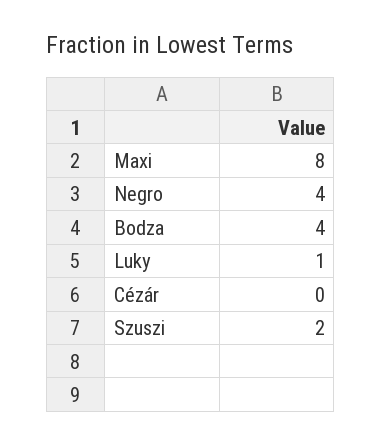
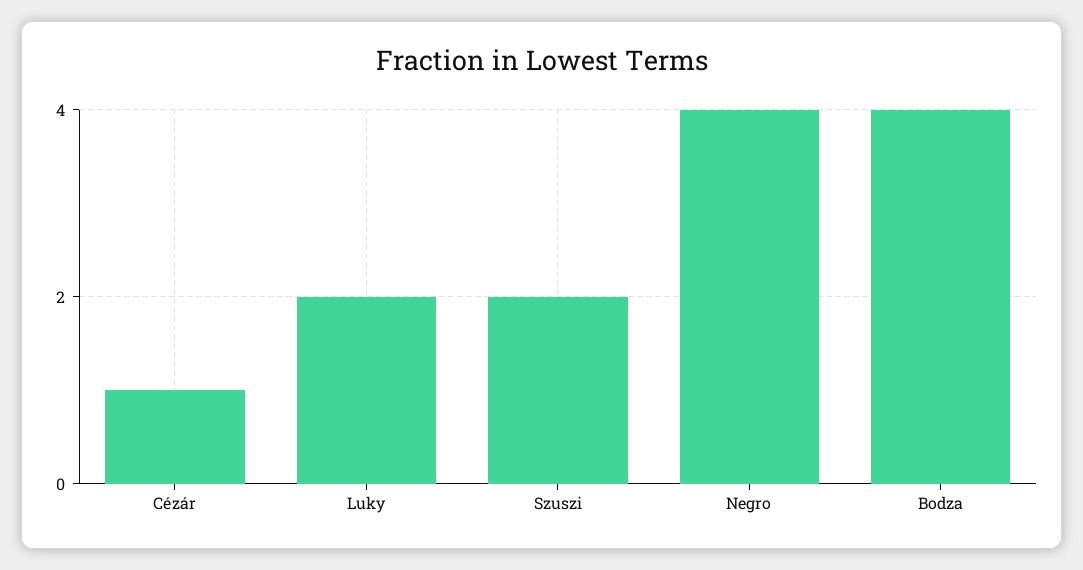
  {
-   "Maxi": 8,
    "Negro": 4,
    "Bodza": 4,
-   "Luky": 1,
+   "Luky": 2,
-   "Cézár": 0,
+   "Cézár": 1,
    "Szuszi": 2
  }

